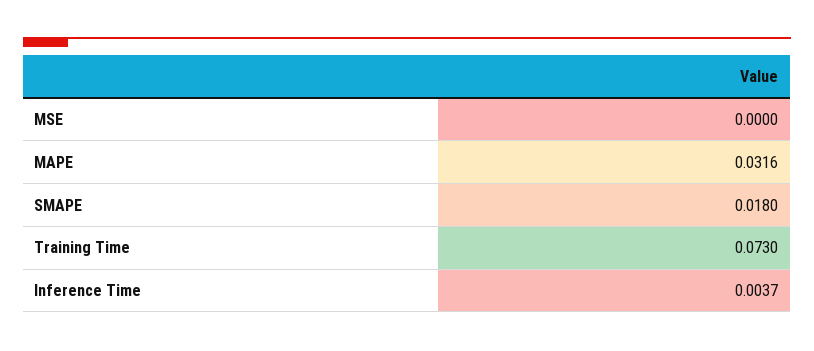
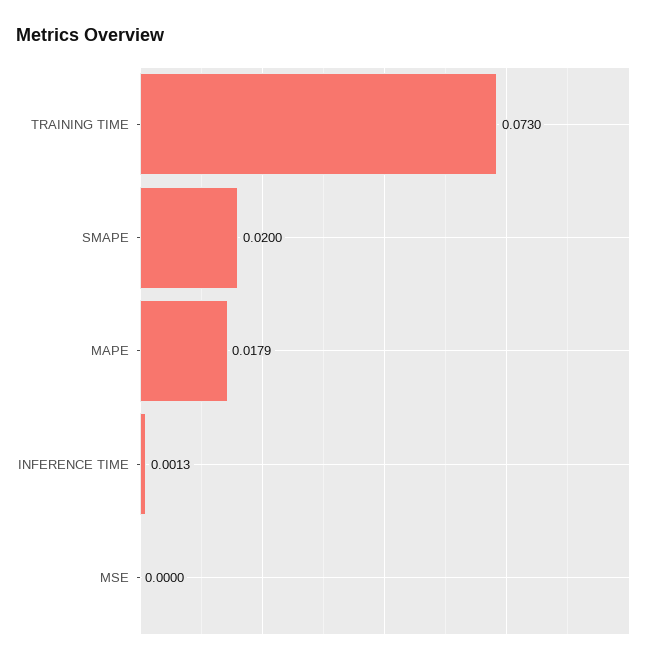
  {
    "MSE": 0,
-   "MAPE": 0.0316,
+   "MAPE": 0.0179,
-   "SMAPE": 0.018,
+   "SMAPE": 0.02,
    "Training Time": 0.073,
-   "Inference Time": 0.0037
+   "Inference Time": 0.0013
  }

